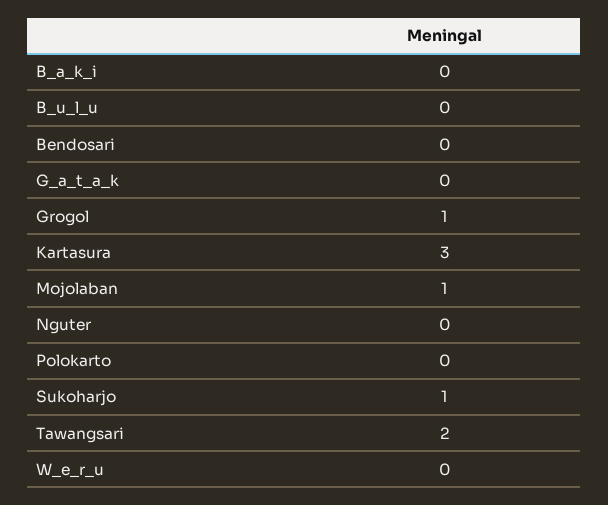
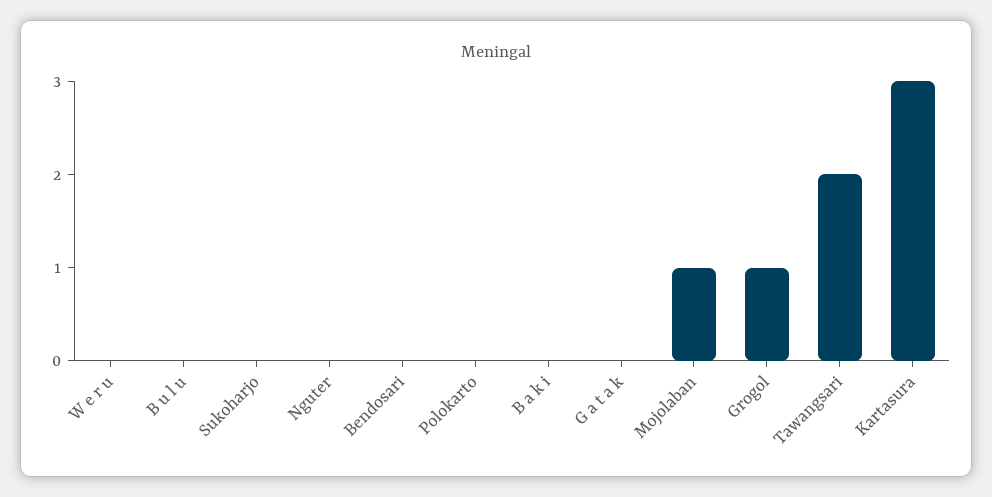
  {
    "B_a_k_i": 0,
    "B_u_l_u": 0,
    "Bendosari": 0,
    "G_a_t_a_k": 0,
    "Grogol": 1,
    "Kartasura": 3,
    "Mojolaban": 1,
    "Nguter": 0,
    "Polokarto": 0,
-   "Sukoharjo": 1,
+   "Sukoharjo": 0,
    "Tawangsari": 2,
    "W_e_r_u": 0
  }

